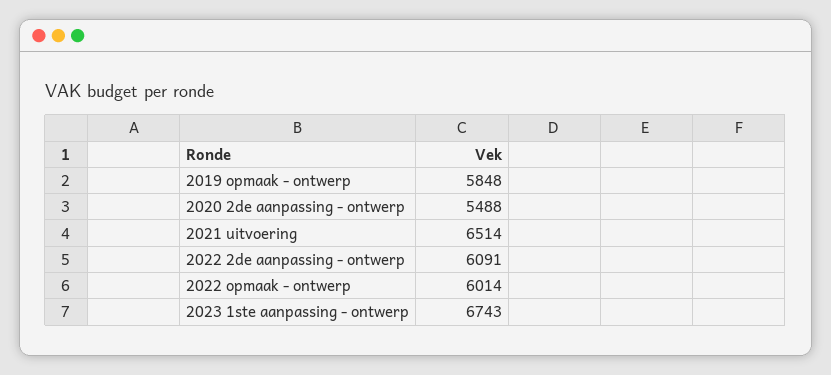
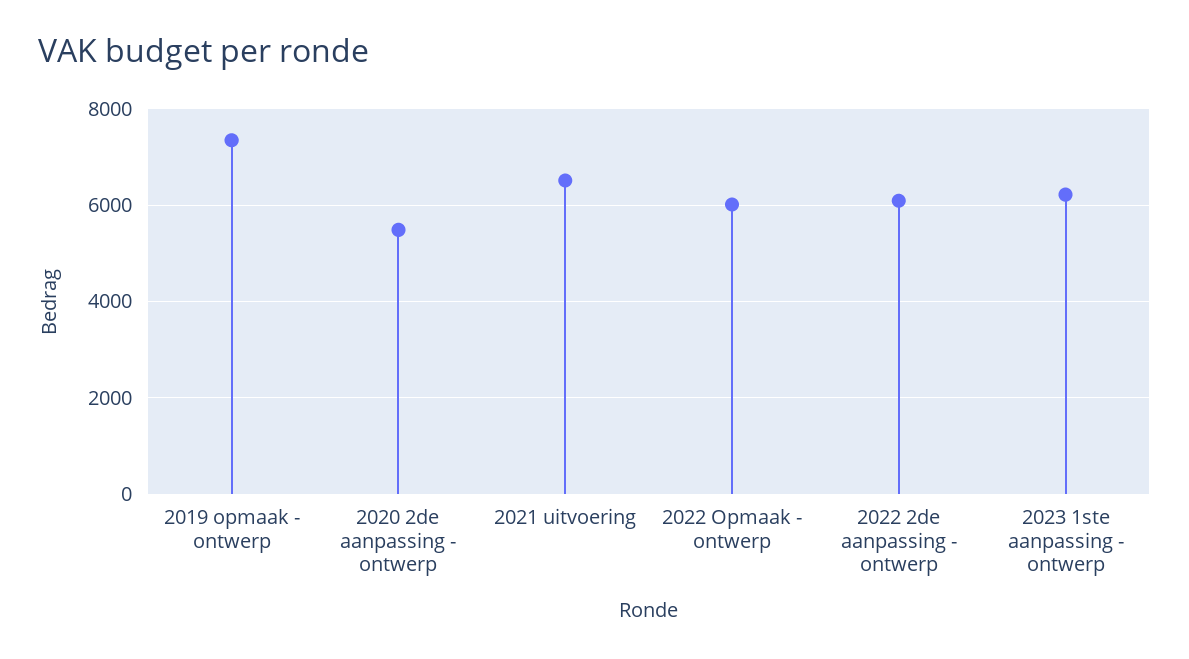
  {
-   "2019 opmaak - ontwerp": 5848,
+   "2019 opmaak - ontwerp": 7400,
    "2020 2de aanpassing - ontwerp": 5488,
    "2021 uitvoering": 6514,
    "2022 2de aanpassing - ontwerp": 6091,
    "2022 opmaak - ontwerp": 6014,
-   "2023 1ste aanpassing - ontwerp": 6743
+   "2023 1ste aanpassing - ontwerp": 6200
  }

